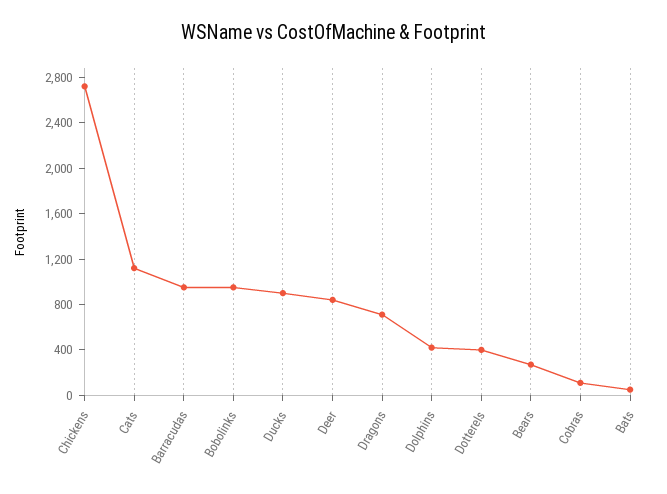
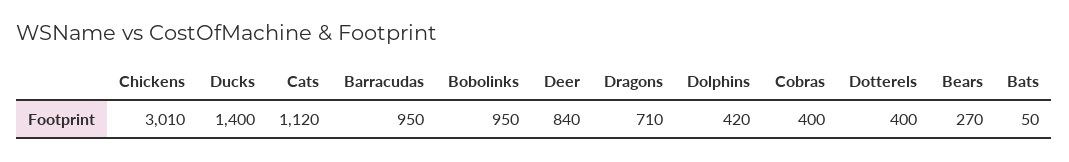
  {
-   "Chickens": 2700,
+   "Chickens": 3010,
    "Cats": 1120,
    "Barracudas": 950,
    "Bobolinks": 950,
-   "Ducks": 900,
+   "Ducks": 1400,
    "Deer": 840,
    "Dragons": 710,
    "Dolphins": 420,
    "Dotterels": 400,
    "Bears": 270,
-   "Cobras": 100,
+   "Cobras": 400,
    "Bats": 50
  }

